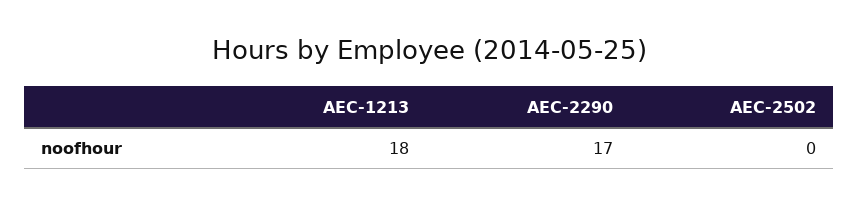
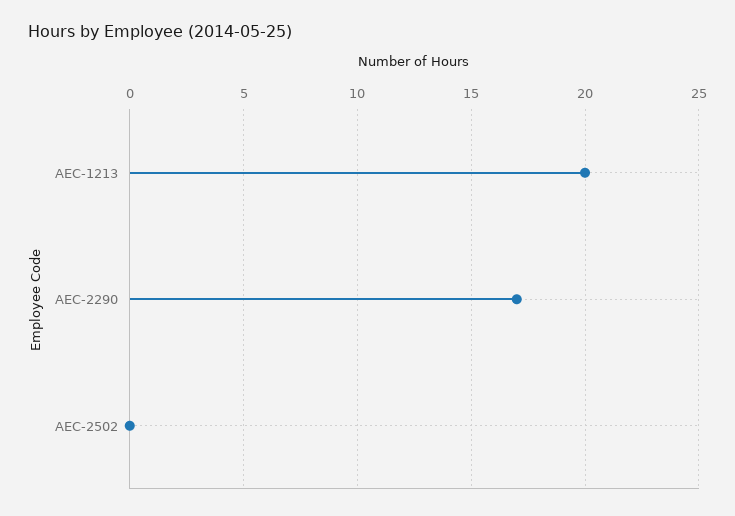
  {
-   "AEC-1213": 18,
+   "AEC-1213": 20,
    "AEC-2290": 17,
    "AEC-2502": 0
  }

